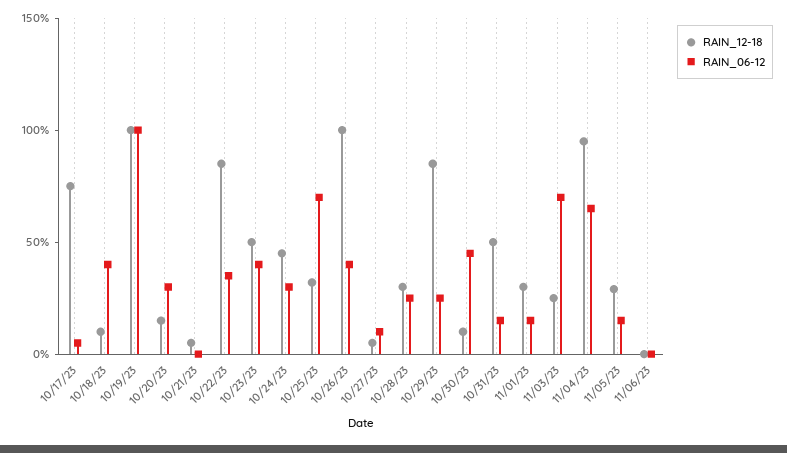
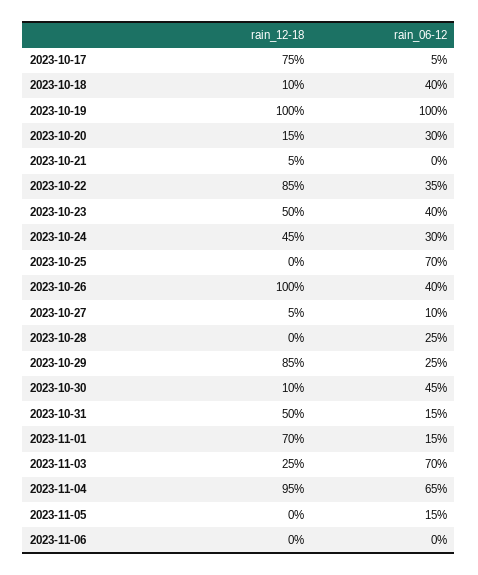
  {
    "RAIN_12-18": {
      "10/17/23": 75,
      "10/18/23": 10,
      "10/19/23": 100,
      "10/20/23": 15,
      "10/21/23": 5,
      "10/22/23": 85,
      "10/23/23": 50,
      "10/24/23": 45,
-     "10/25/23": 30,
+     "10/25/23": 0,
      "10/26/23": 100,
      "10/27/23": 5,
-     "10/28/23": 30,
+     "10/28/23": 0,
      "10/29/23": 85,
      "10/30/23": 10,
      "10/31/23": 50,
-     "11/01/23": 30,
+     "11/01/23": 70,
      "11/03/23": 25,
      "11/04/23": 95,
-     "11/05/23": 30,
+     "11/05/23": 0,
      "11/06/23": 0
    },
    "RAIN_06-12": {
      "10/17/23": 5,
      "10/18/23": 40,
      "10/19/23": 100,
      "10/20/23": 30,
      "10/21/23": 0,
      "10/22/23": 35,
      "10/23/23": 40,
      "10/24/23": 30,
      "10/25/23": 70,
      "10/26/23": 40,
      "10/27/23": 10,
      "10/28/23": 25,
      "10/29/23": 25,
      "10/30/23": 45,
      "10/31/23": 15,
      "11/01/23": 15,
      "11/03/23": 70,
      "11/04/23": 65,
      "11/05/23": 15,
      "11/06/23": 0
    }
  }

